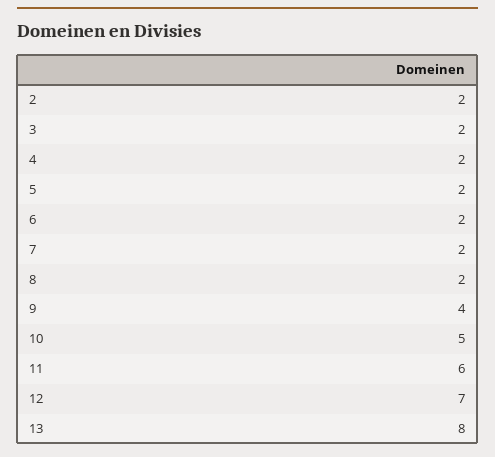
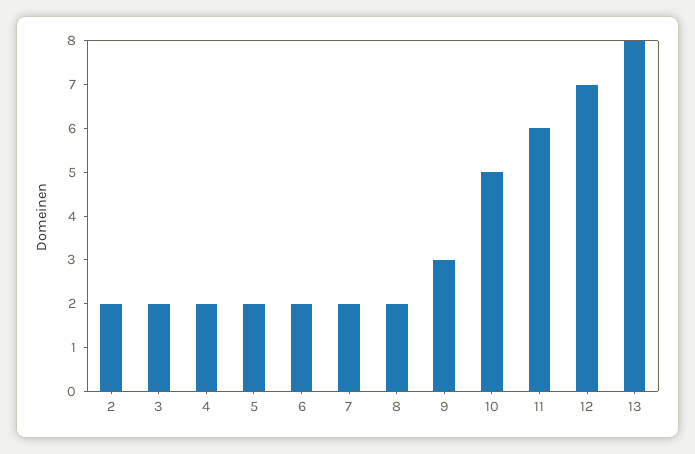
  {
    "2": 2,
    "3": 2,
    "4": 2,
    "5": 2,
    "6": 2,
    "7": 2,
    "8": 2,
-   "9": 4,
+   "9": 3,
    "10": 5,
    "11": 6,
    "12": 7,
    "13": 8
  }

